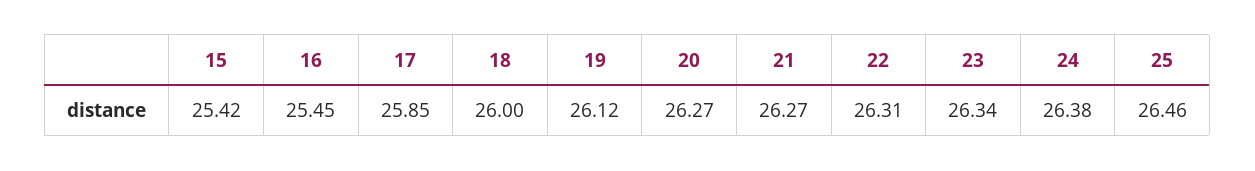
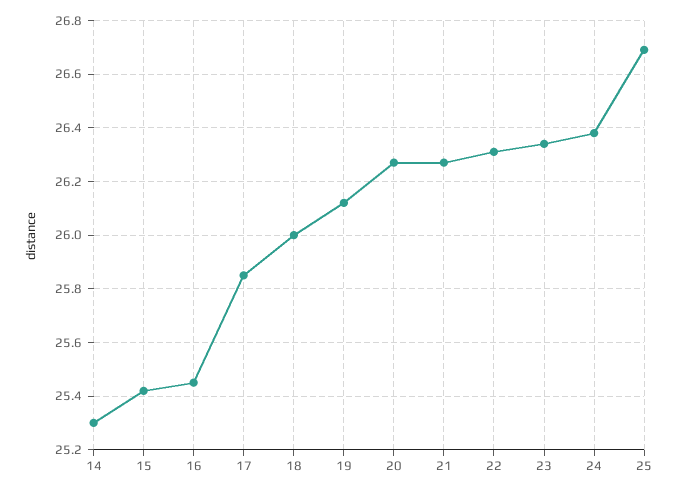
  {
    "15": 25.42,
    "16": 25.45,
    "17": 25.85,
    "18": 26,
    "19": 26.12,
    "20": 26.27,
    "21": 26.27,
    "22": 26.31,
    "23": 26.34,
    "24": 26.38,
-   "25": 26.46
+   "25": 26.7,
+   "14": 25.3
  }

